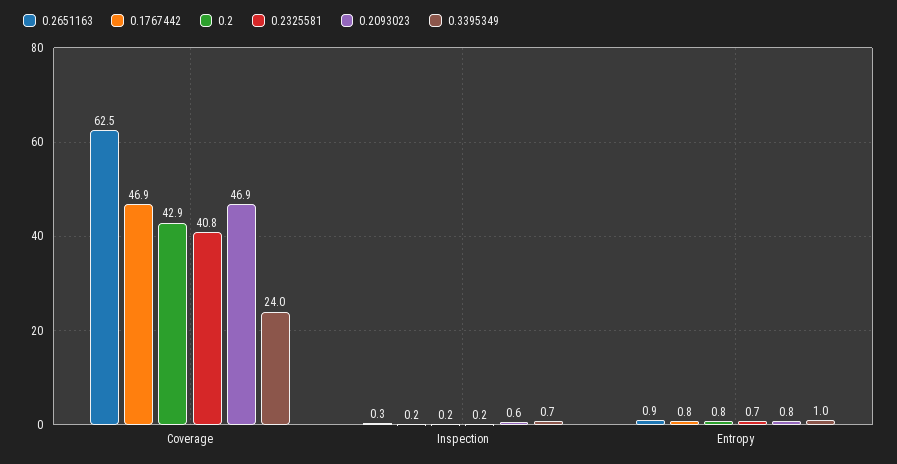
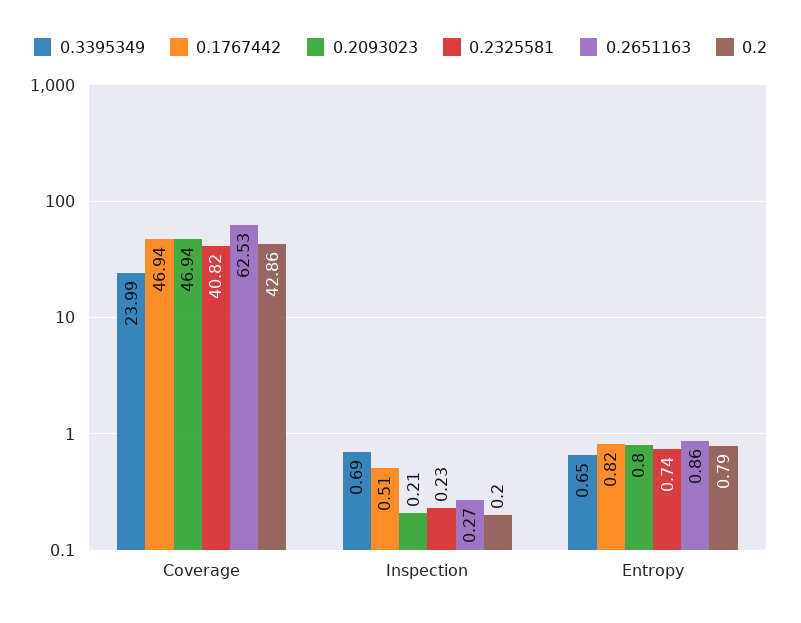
  {
    "0.2651163": {
      "Coverage": 62.53,
      "Inspection": 0.27,
      "Entropy": 0.86
    },
    "0.1767442": {
      "Coverage": 46.94,
-     "Inspection": 0.2,
+     "Inspection": 0.51,
      "Entropy": 0.82
    },
    "0.2": {
      "Coverage": 42.86,
      "Inspection": 0.2,
      "Entropy": 0.79
    },
    "0.2325581": {
      "Coverage": 40.82,
      "Inspection": 0.23,
      "Entropy": 0.74
    },
    "0.2093023": {
      "Coverage": 46.94,
-     "Inspection": 0.6,
+     "Inspection": 0.21,
      "Entropy": 0.8
    },
    "0.3395349": {
      "Coverage": 23.99,
      "Inspection": 0.69,
-     "Entropy": 1
+     "Entropy": 0.65
    }
  }

